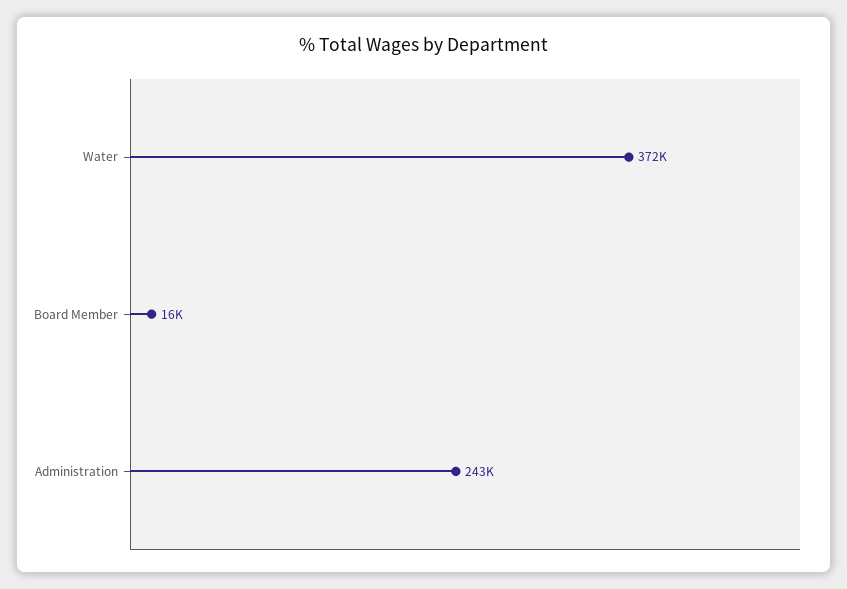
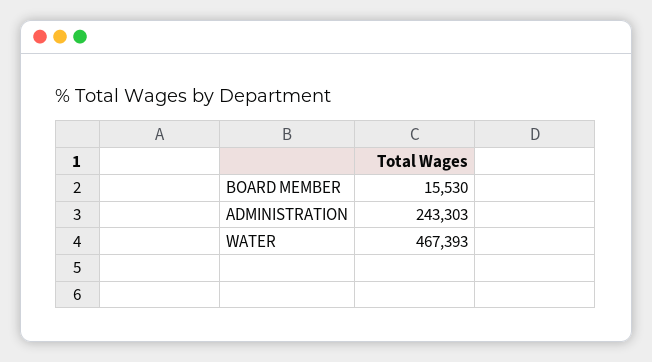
  {
-   "Water": 372000,
+   "Water": 467393,
    "Board Member": 15530,
    "Administration": 243303
  }

